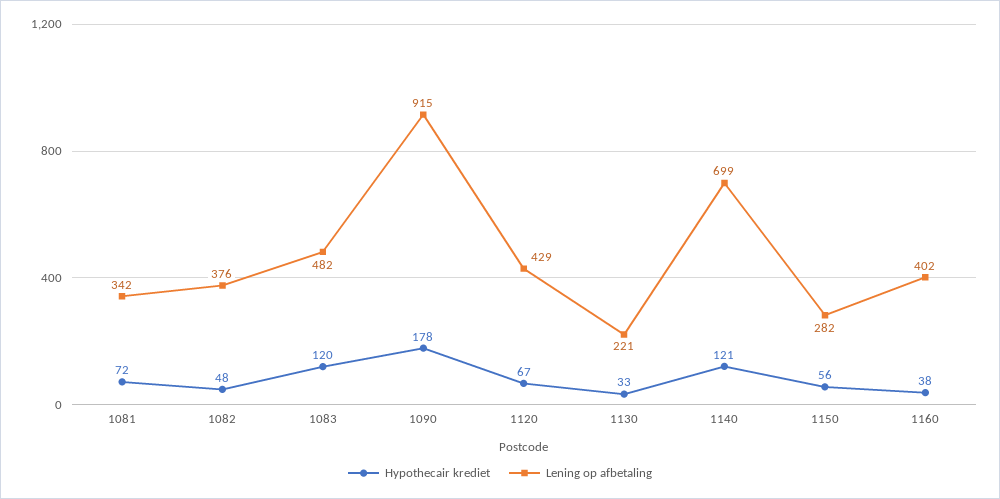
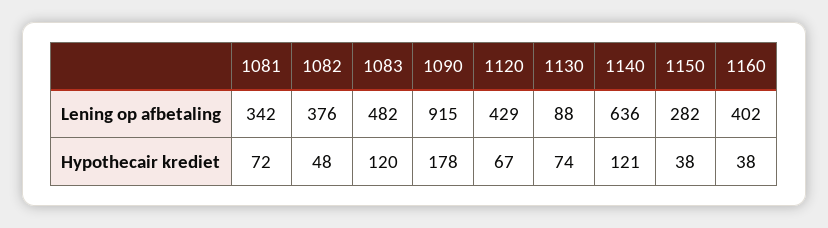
  {
    "Hypothecair krediet": {
      "1081": 72,
      "1082": 48,
      "1083": 120,
      "1090": 178,
      "1120": 67,
-     "1130": 33,
+     "1130": 74,
      "1140": 121,
-     "1150": 56,
+     "1150": 38,
      "1160": 38
    },
    "Lening op afbetaling": {
      "1081": 342,
      "1082": 376,
      "1083": 482,
      "1090": 915,
      "1120": 429,
-     "1130": 221,
+     "1130": 88,
-     "1140": 699,
+     "1140": 636,
      "1150": 282,
      "1160": 402
    }
  }

